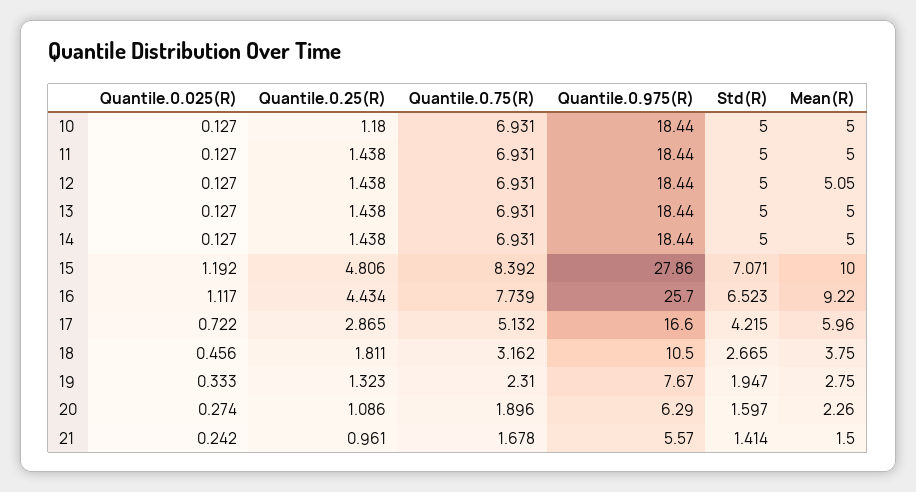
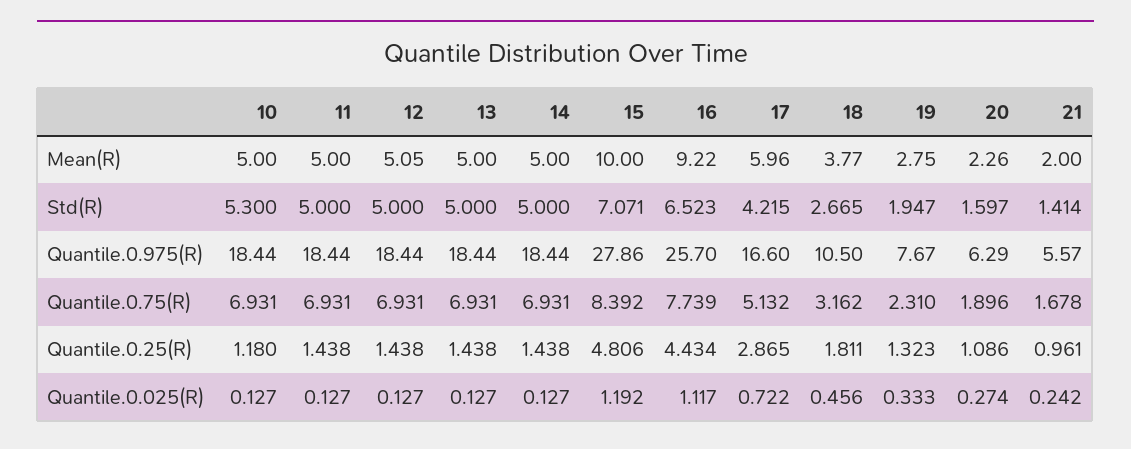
  {
    "Quantile.0.025(R)": {
      "10": 0.127,
      "11": 0.127,
      "12": 0.127,
      "13": 0.127,
      "14": 0.127,
      "15": 1.192,
      "16": 1.117,
      "17": 0.722,
      "18": 0.456,
      "19": 0.333,
      "20": 0.274,
      "21": 0.242
    },
    "Quantile.0.25(R)": {
      "10": 1.18,
      "11": 1.438,
      "12": 1.438,
      "13": 1.438,
      "14": 1.438,
      "15": 4.806,
      "16": 4.434,
      "17": 2.865,
      "18": 1.811,
      "19": 1.323,
      "20": 1.086,
      "21": 0.961
    },
    "Quantile.0.75(R)": {
      "10": 6.931,
      "11": 6.931,
      "12": 6.931,
      "13": 6.931,
      "14": 6.931,
      "15": 8.392,
      "16": 7.739,
      "17": 5.132,
      "18": 3.162,
      "19": 2.31,
      "20": 1.896,
      "21": 1.678
    },
    "Quantile.0.975(R)": {
      "10": 18.44,
      "11": 18.44,
      "12": 18.44,
      "13": 18.44,
      "14": 18.44,
      "15": 27.86,
      "16": 25.7,
      "17": 16.6,
      "18": 10.5,
      "19": 7.67,
      "20": 6.29,
      "21": 5.57
    },
    "Std(R)": {
-     "10": 5,
+     "10": 5.3,
      "11": 5,
      "12": 5,
      "13": 5,
      "14": 5,
      "15": 7.071,
      "16": 6.523,
      "17": 4.215,
      "18": 2.665,
      "19": 1.947,
      "20": 1.597,
      "21": 1.414
    },
    "Mean(R)": {
      "10": 5,
      "11": 5,
      "12": 5.05,
      "13": 5,
      "14": 5,
      "15": 10,
      "16": 9.22,
      "17": 5.96,
-     "18": 3.75,
+     "18": 3.77,
      "19": 2.75,
      "20": 2.26,
-     "21": 1.5
+     "21": 2
    }
  }

